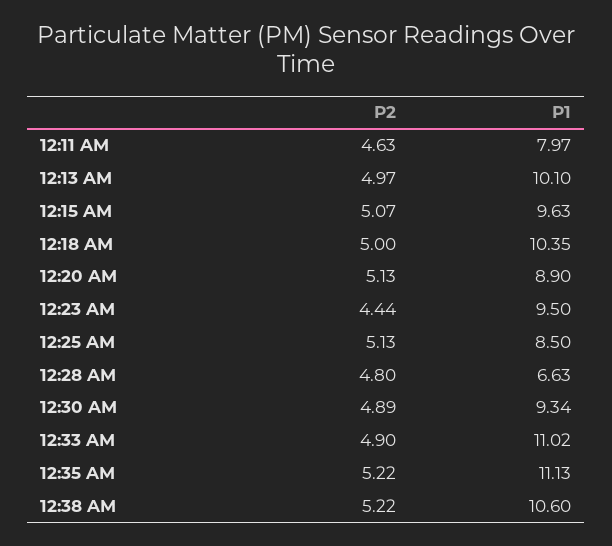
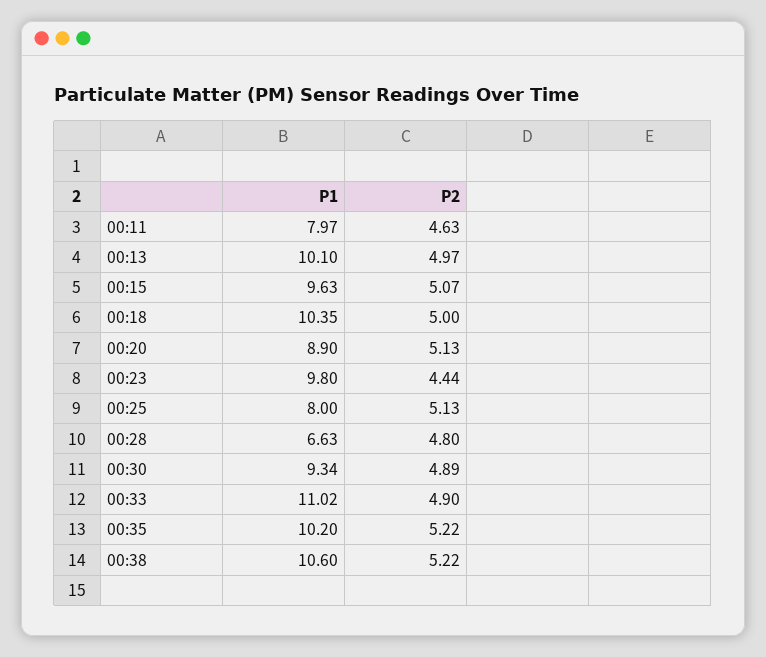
  {
    "P2": {
      "12:11 AM": 4.63,
      "12:13 AM": 4.97,
      "12:15 AM": 5.07,
      "12:18 AM": 5,
      "12:20 AM": 5.13,
      "12:23 AM": 4.44,
      "12:25 AM": 5.13,
      "12:28 AM": 4.8,
      "12:30 AM": 4.89,
      "12:33 AM": 4.9,
      "12:35 AM": 5.22,
      "12:38 AM": 5.22
    },
    "P1": {
      "12:11 AM": 7.97,
      "12:13 AM": 10.1,
      "12:15 AM": 9.63,
      "12:18 AM": 10.35,
      "12:20 AM": 8.9,
-     "12:23 AM": 9.5,
+     "12:23 AM": 9.8,
-     "12:25 AM": 8.5,
+     "12:25 AM": 8,
      "12:28 AM": 6.63,
      "12:30 AM": 9.34,
      "12:33 AM": 11.02,
-     "12:35 AM": 11.13,
+     "12:35 AM": 10.2,
      "12:38 AM": 10.6
    }
  }

